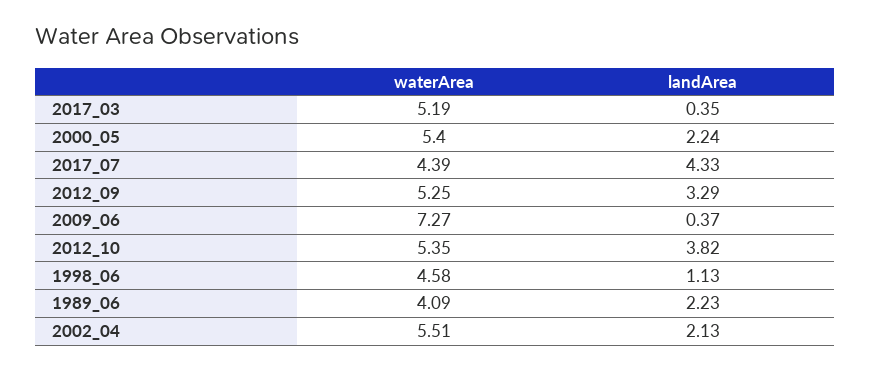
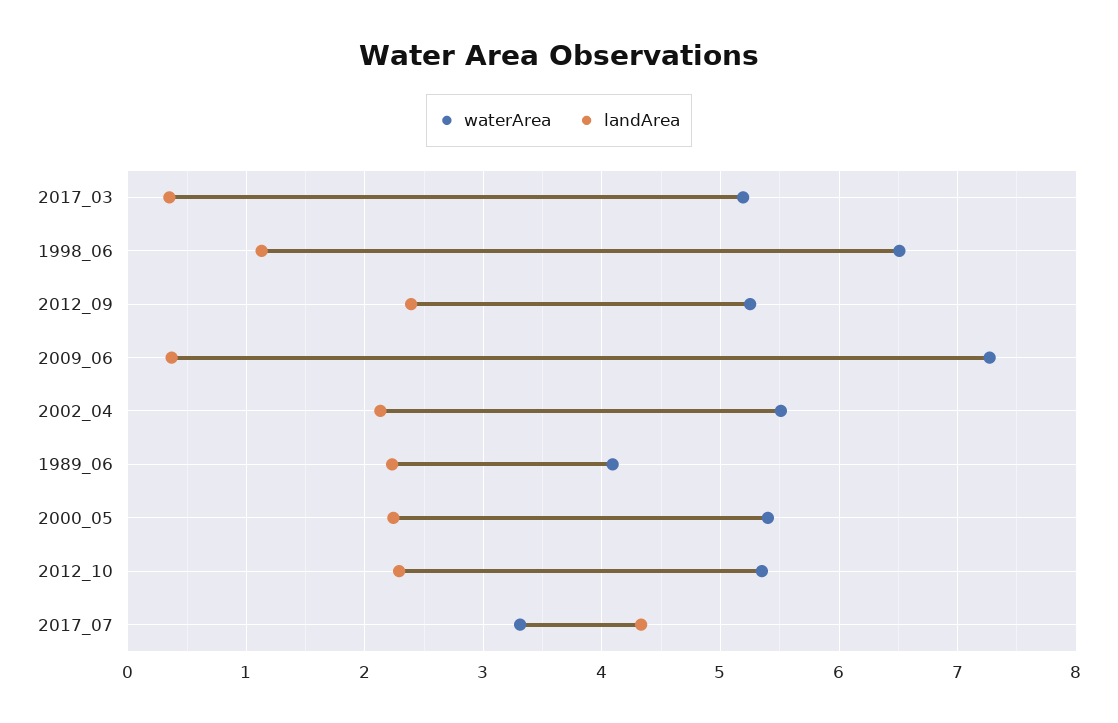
  {
    "waterArea": {
      "2017_03": 5.19,
      "2000_05": 5.4,
-     "2017_07": 4.39,
+     "2017_07": 3.3,
      "2012_09": 5.25,
      "2009_06": 7.27,
      "2012_10": 5.35,
-     "1998_06": 4.58,
+     "1998_06": 6.5,
      "1989_06": 4.09,
      "2002_04": 5.51
    },
    "landArea": {
      "2017_03": 0.35,
      "2000_05": 2.24,
      "2017_07": 4.33,
-     "2012_09": 3.29,
+     "2012_09": 2.4,
      "2009_06": 0.37,
-     "2012_10": 3.82,
+     "2012_10": 2.3,
      "1998_06": 1.13,
      "1989_06": 2.23,
      "2002_04": 2.13
    }
  }

